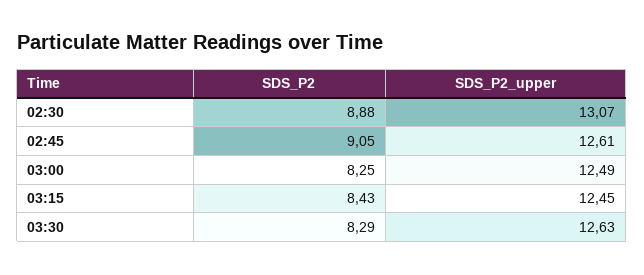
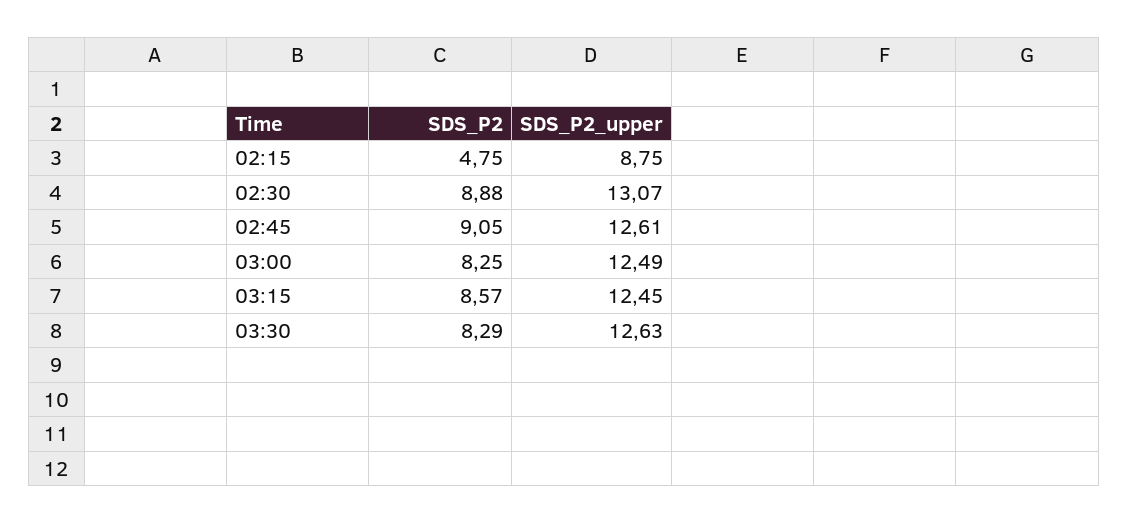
  {
    "SDS_P2": {
      "02:30": 8.88,
      "02:45": 9.05,
      "03:00": 8.25,
-     "03:15": 8.43,
+     "03:15": 8.57,
-     "03:30": 8.29
+     "03:30": 8.29,
+     "02:15": 4.75
    },
    "SDS_P2_upper": {
      "02:30": 13.07,
      "02:45": 12.61,
      "03:00": 12.49,
      "03:15": 12.45,
-     "03:30": 12.63
+     "03:30": 12.63,
+     "02:15": 8.75
    }
  }

